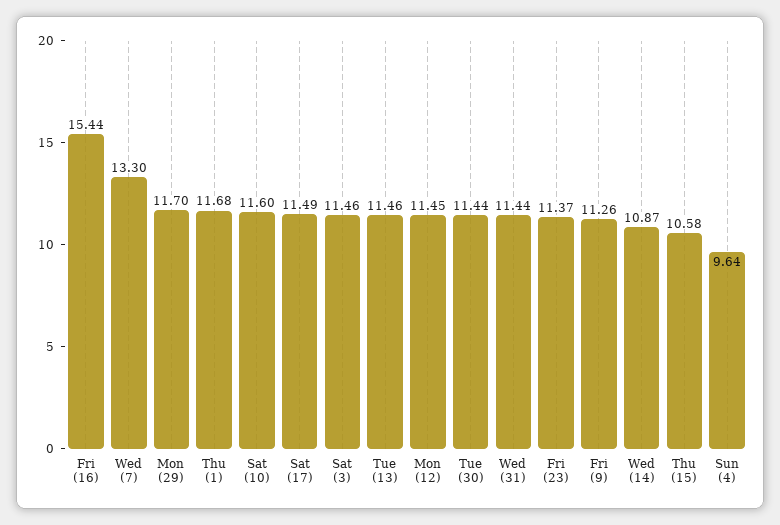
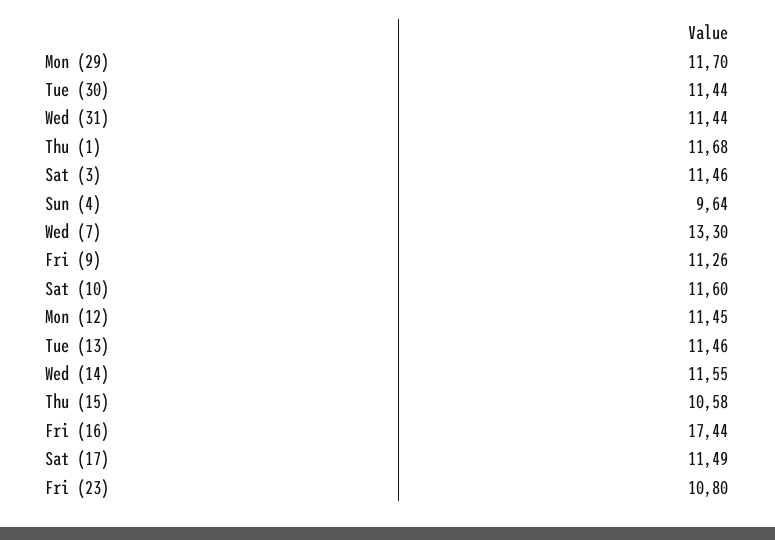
  {
-   "Fri (16)": 15.44,
+   "Fri (16)": 17.44,
    "Wed (7)": 13.3,
    "Mon (29)": 11.7,
    "Thu (1)": 11.68,
    "Sat (10)": 11.6,
    "Sat (17)": 11.49,
    "Sat (3)": 11.46,
    "Tue (13)": 11.46,
    "Mon (12)": 11.45,
    "Tue (30)": 11.44,
    "Wed (31)": 11.44,
-   "Fri (23)": 11.37,
+   "Fri (23)": 10.8,
    "Fri (9)": 11.26,
-   "Wed (14)": 10.87,
+   "Wed (14)": 11.55,
    "Thu (15)": 10.58,
    "Sun (4)": 9.64
  }

